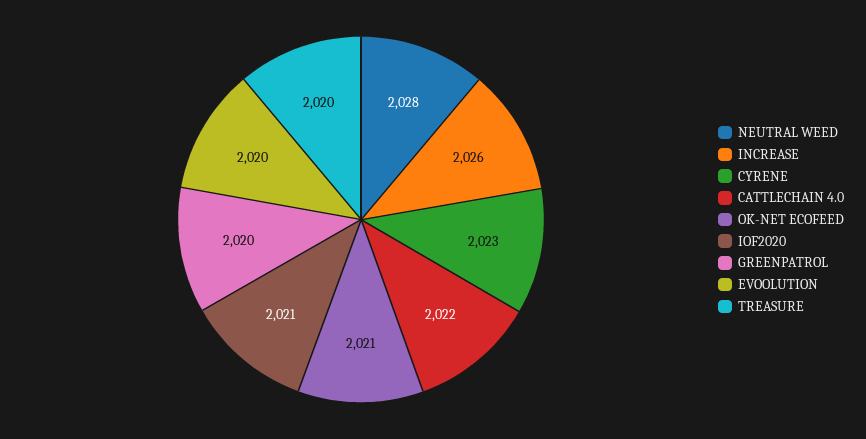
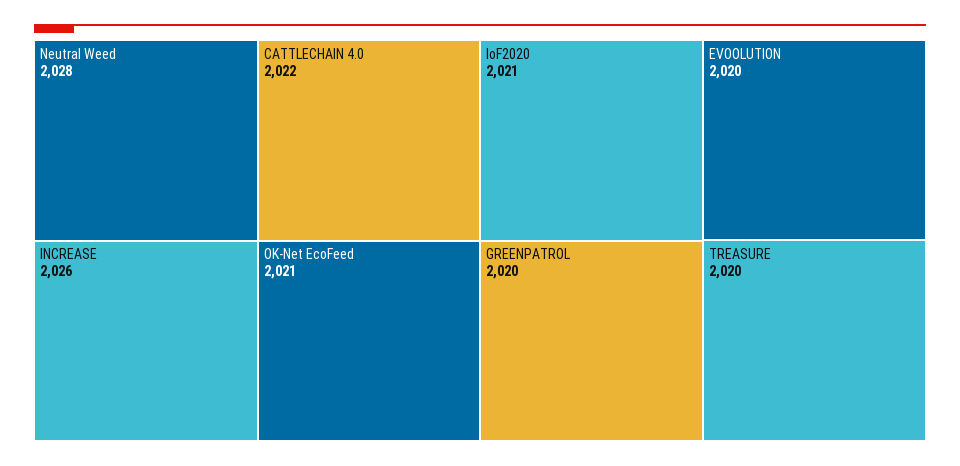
  {
    "NEUTRAL WEED": 2028,
    "INCREASE": 2026,
-   "CYRENE": 2023,
    "CATTLECHAIN 4.0": 2022,
    "OK-NET ECOFEED": 2021,
    "IOF2020": 2021,
    "GREENPATROL": 2020,
    "EVOOLUTION": 2020,
    "TREASURE": 2020
  }

